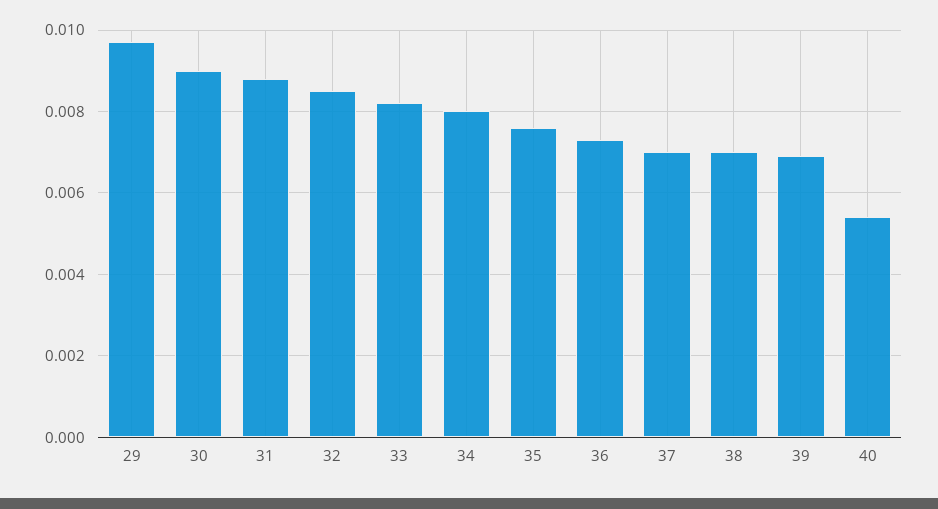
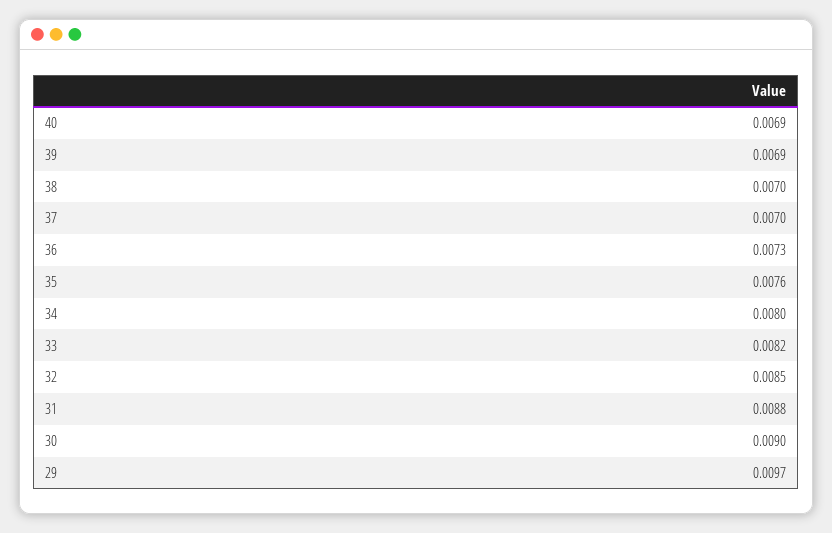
  {
    "29": 0.0097,
    "30": 0.009,
    "31": 0.0088,
    "32": 0.0085,
    "33": 0.0082,
    "34": 0.008,
    "35": 0.0076,
    "36": 0.0073,
    "37": 0.007,
    "38": 0.007,
    "39": 0.0069,
-   "40": 0.0055
+   "40": 0.0069
  }

